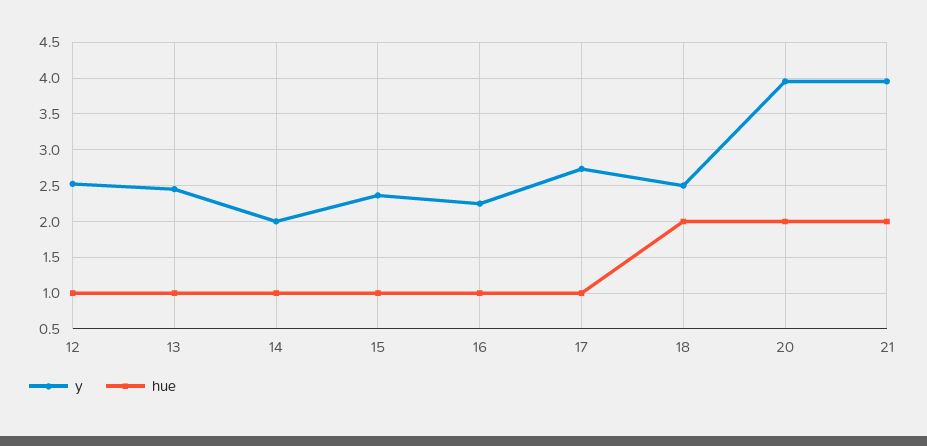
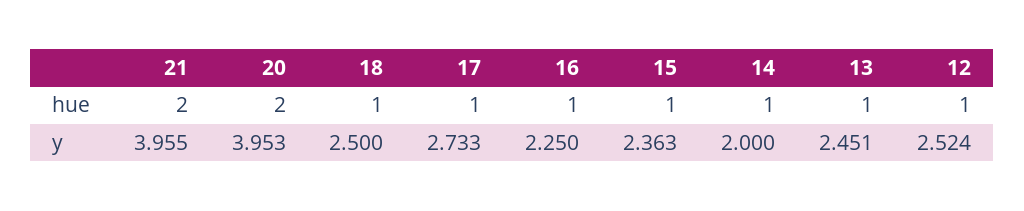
  {
    "y": {
      "12": 2.524,
      "13": 2.451,
      "14": 2,
      "15": 2.363,
      "16": 2.25,
      "17": 2.733,
      "18": 2.5,
      "20": 3.953,
      "21": 3.955
    },
    "hue": {
      "12": 1,
      "13": 1,
      "14": 1,
      "15": 1,
      "16": 1,
      "17": 1,
-     "18": 2,
+     "18": 1,
      "20": 2,
      "21": 2
    }
  }

